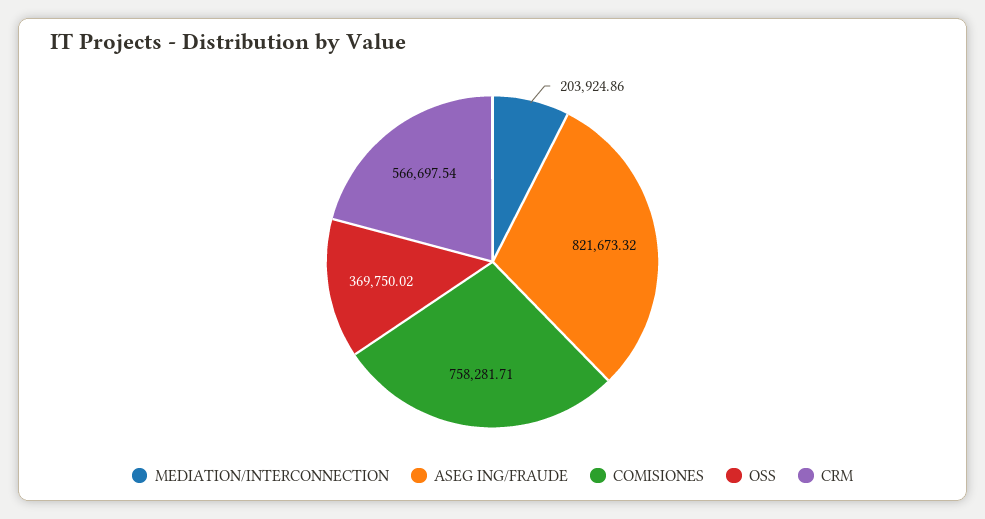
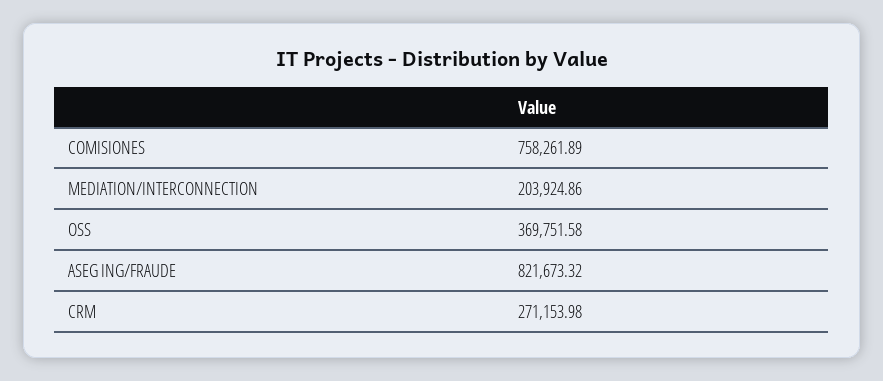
  {
    "MEDIATION/INTERCONNECTION": 203924.86,
    "ASEG ING/FRAUDE": 821673.32,
-   "COMISIONES": 758281.71,
+   "COMISIONES": 758261.89,
-   "OSS": 369750.02,
+   "OSS": 369751.58,
-   "CRM": 566697.54
+   "CRM": 271153.98
  }

